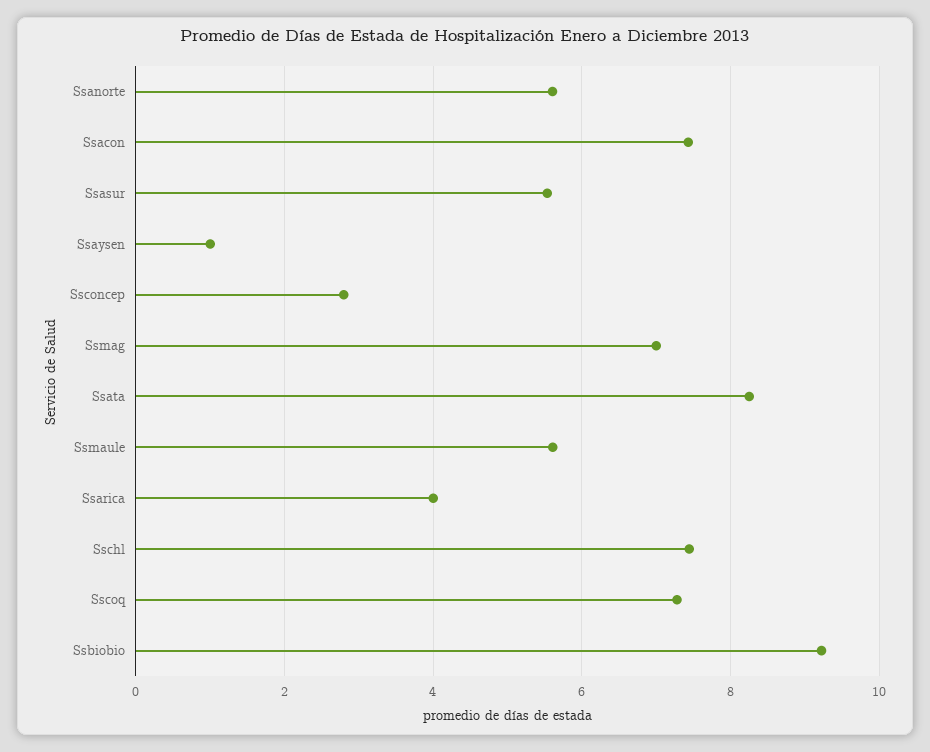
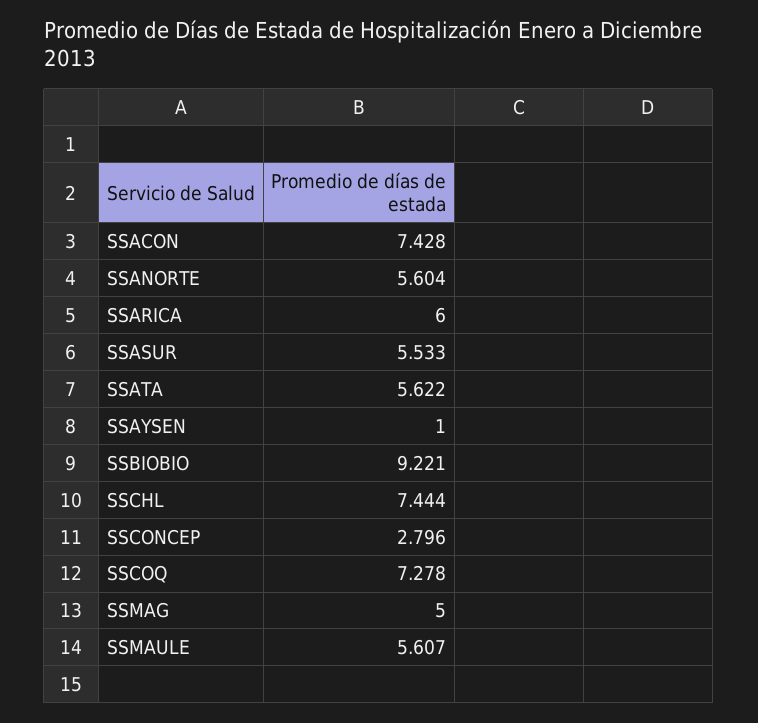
  {
    "Ssanorte": 5.604,
    "Ssacon": 7.428,
    "Ssasur": 5.533,
    "Ssaysen": 1,
    "Ssconcep": 2.796,
-   "Ssmag": 7,
+   "Ssmag": 5,
-   "Ssata": 8.2,
+   "Ssata": 5.622,
    "Ssmaule": 5.607,
-   "Ssarica": 4,
+   "Ssarica": 6,
    "Sschl": 7.444,
    "Sscoq": 7.278,
    "Ssbiobio": 9.221
  }

